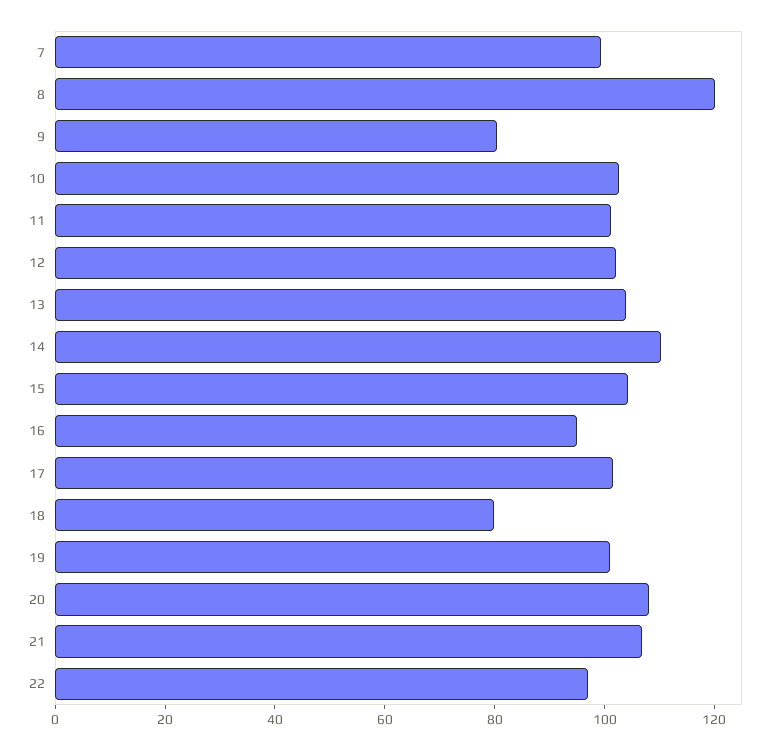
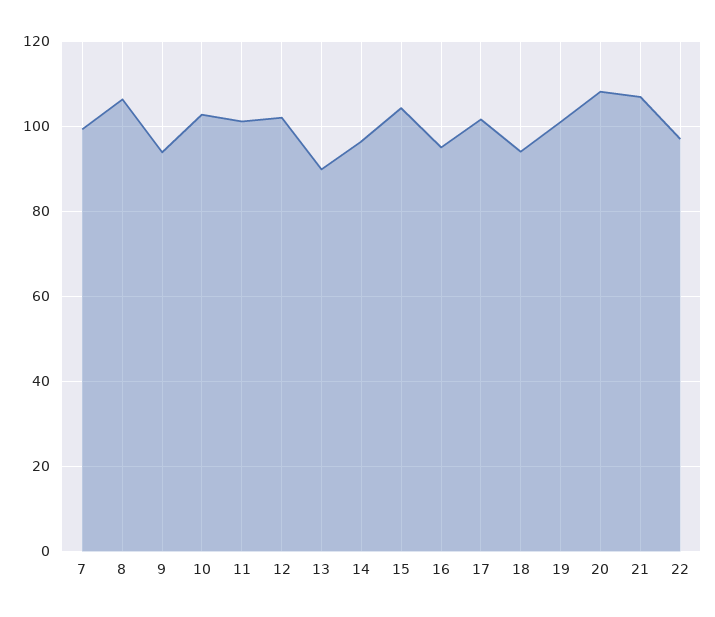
  {
    "7": 100,
-   "8": 120,
+   "8": 106,
-   "9": 80,
+   "9": 94,
    "10": 102,
    "11": 102,
    "12": 102,
-   "13": 105,
+   "13": 90,
-   "14": 110,
+   "14": 96,
    "15": 104,
    "16": 96,
    "17": 102,
-   "18": 80,
+   "18": 94,
    "19": 102,
    "20": 108,
    "21": 106,
    "22": 98
  }

